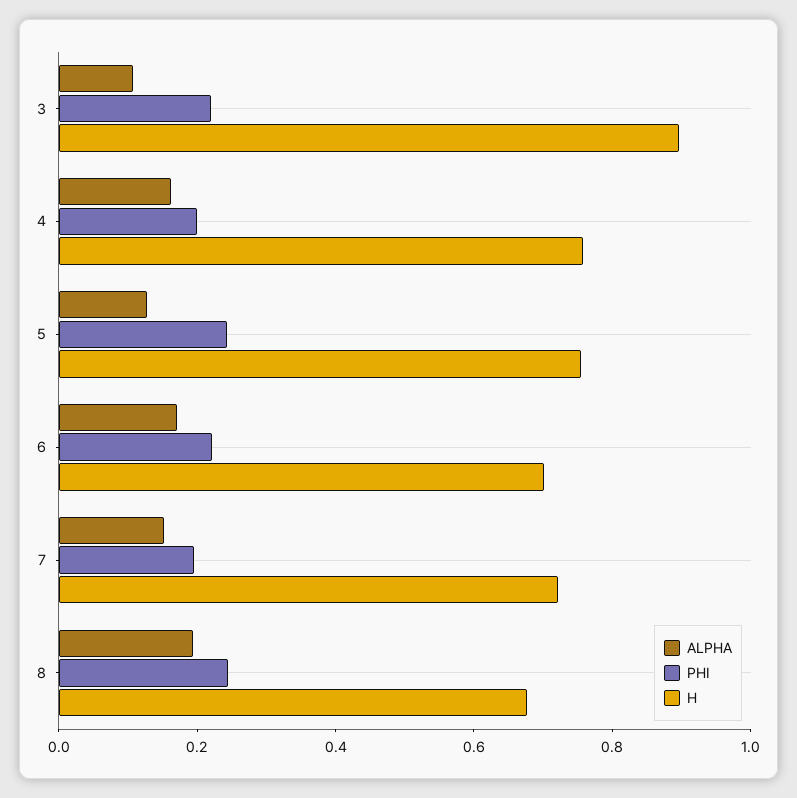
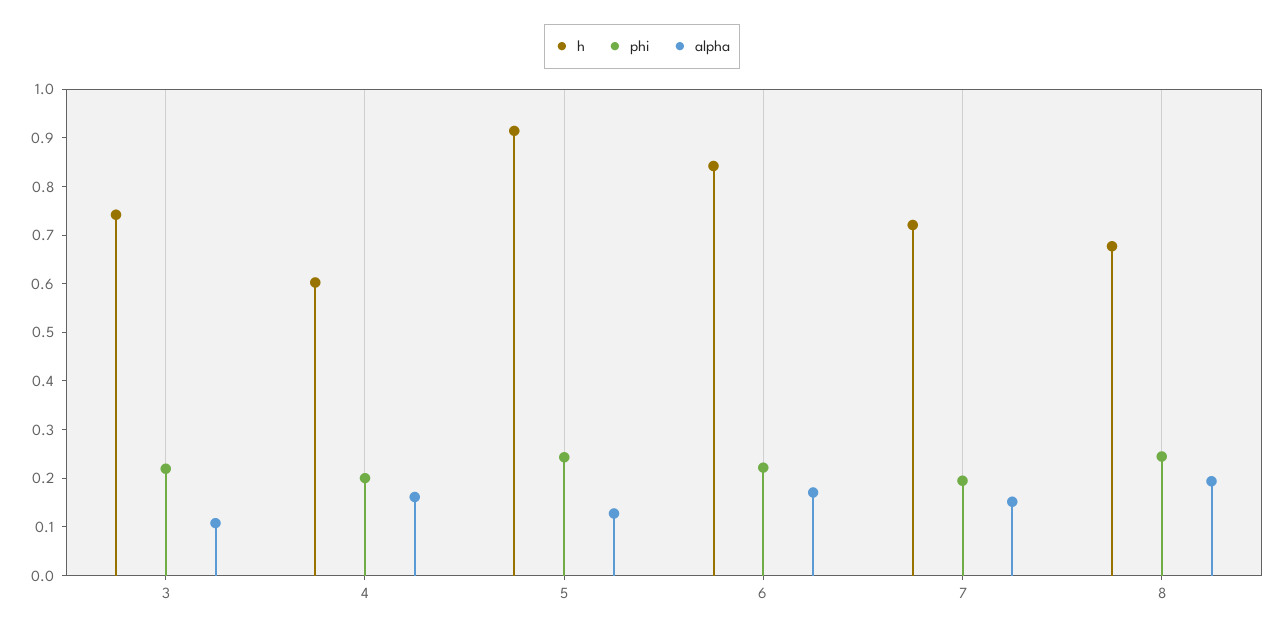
  {
    "ALPHA": {
      "3": 0.1,
      "4": 0.16,
      "5": 0.12,
      "6": 0.18,
      "7": 0.16,
      "8": 0.2
    },
    "PHI": {
      "3": 0.22,
      "4": 0.2,
      "5": 0.24,
      "6": 0.22,
      "7": 0.2,
      "8": 0.24
    },
    "H": {
-     "3": 0.9,
+     "3": 0.74,
-     "4": 0.75,
+     "4": 0.6,
-     "5": 0.75,
+     "5": 0.92,
-     "6": 0.7,
+     "6": 0.84,
      "7": 0.72,
      "8": 0.68
    }
  }

